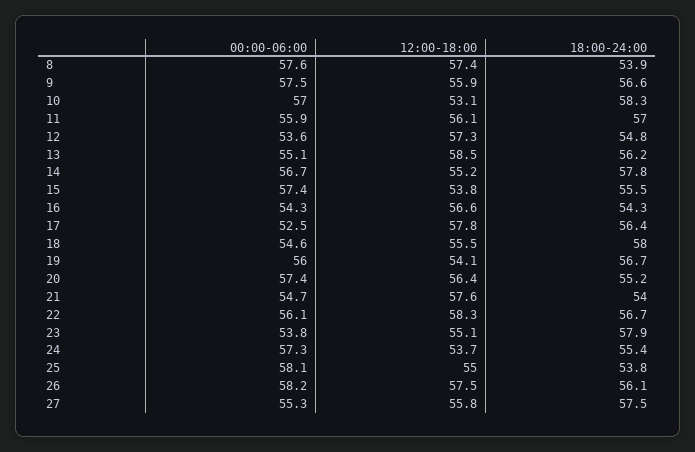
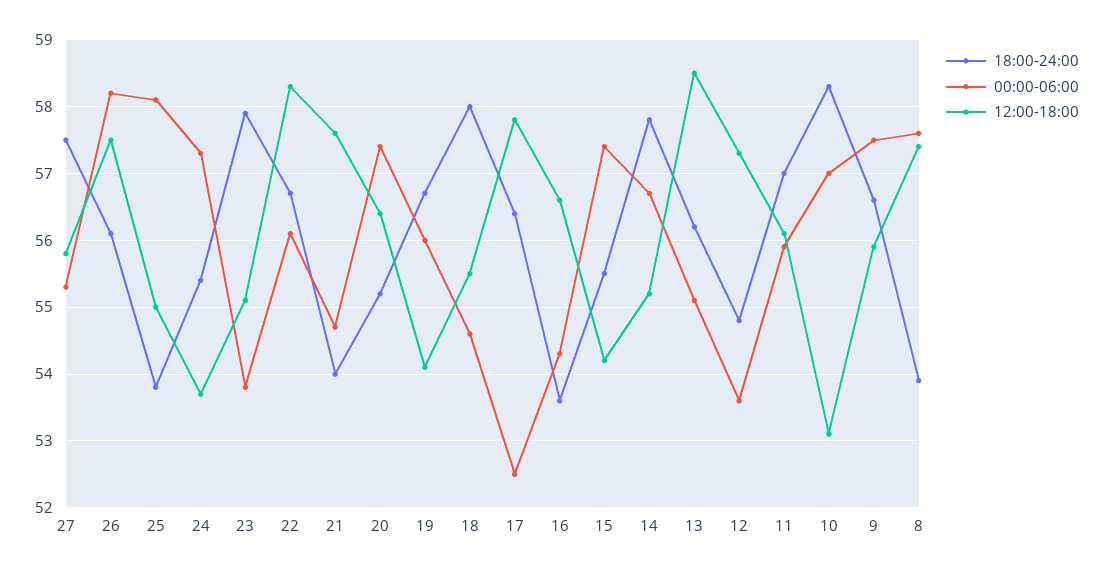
  {
    "00:00-06:00": {
      "8": 57.6,
      "9": 57.5,
      "10": 57,
      "11": 55.9,
      "12": 53.6,
      "13": 55.1,
      "14": 56.7,
      "15": 57.4,
      "16": 54.3,
      "17": 52.5,
      "18": 54.6,
      "19": 56,
      "20": 57.4,
      "21": 54.7,
      "22": 56.1,
      "23": 53.8,
      "24": 57.3,
      "25": 58.1,
      "26": 58.2,
      "27": 55.3
    },
    "12:00-18:00": {
      "8": 57.4,
      "9": 55.9,
      "10": 53.1,
      "11": 56.1,
      "12": 57.3,
      "13": 58.5,
      "14": 55.2,
-     "15": 53.8,
+     "15": 54.2,
      "16": 56.6,
      "17": 57.8,
      "18": 55.5,
      "19": 54.1,
      "20": 56.4,
      "21": 57.6,
      "22": 58.3,
      "23": 55.1,
      "24": 53.7,
      "25": 55,
      "26": 57.5,
      "27": 55.8
    },
    "18:00-24:00": {
      "8": 53.9,
      "9": 56.6,
      "10": 58.3,
      "11": 57,
      "12": 54.8,
      "13": 56.2,
      "14": 57.8,
      "15": 55.5,
-     "16": 54.3,
+     "16": 53.6,
      "17": 56.4,
      "18": 58,
      "19": 56.7,
      "20": 55.2,
      "21": 54,
      "22": 56.7,
      "23": 57.9,
      "24": 55.4,
      "25": 53.8,
      "26": 56.1,
      "27": 57.5
    }
  }

